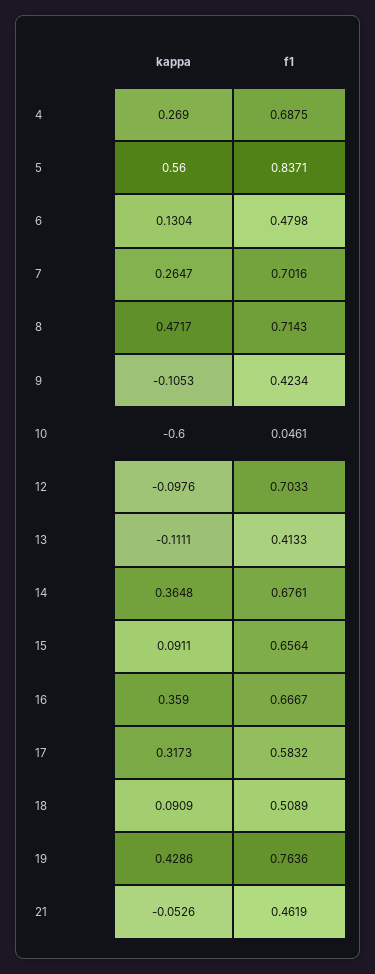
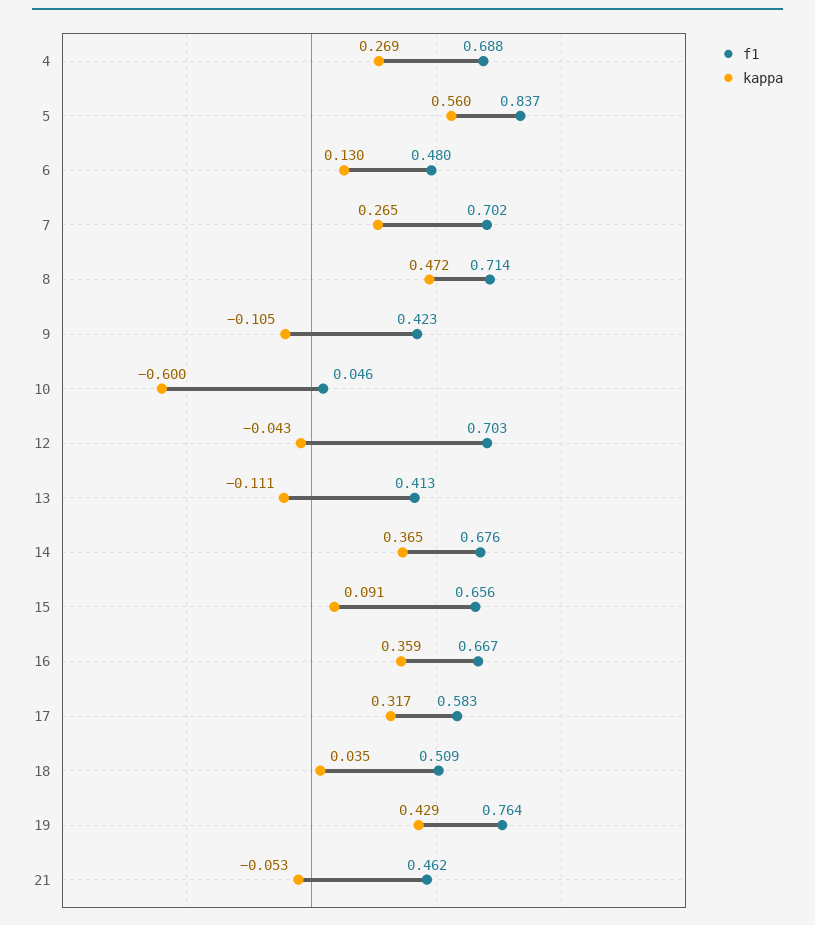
  {
    "kappa": {
      "4": 0.269,
      "5": 0.56,
      "6": 0.1304,
      "7": 0.2647,
      "8": 0.4717,
      "9": -0.1053,
      "10": -0.6,
-     "12": -0.0976,
+     "12": -0.043,
      "13": -0.1111,
      "14": 0.3648,
      "15": 0.0911,
      "16": 0.359,
      "17": 0.3173,
-     "18": 0.0909,
+     "18": 0.035,
      "19": 0.4286,
      "21": -0.0526
    },
    "f1": {
      "4": 0.6875,
      "5": 0.8371,
      "6": 0.4798,
      "7": 0.7016,
      "8": 0.7143,
      "9": 0.4234,
      "10": 0.0461,
      "12": 0.7033,
      "13": 0.4133,
      "14": 0.6761,
      "15": 0.6564,
      "16": 0.6667,
      "17": 0.5832,
      "18": 0.5089,
      "19": 0.7636,
      "21": 0.4619
    }
  }

